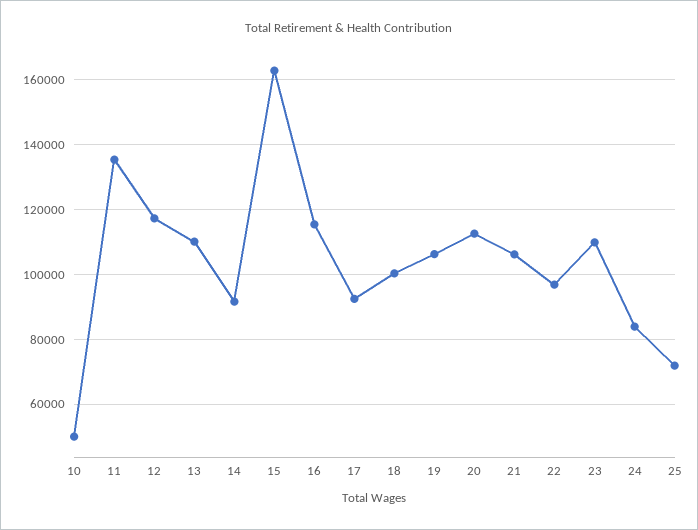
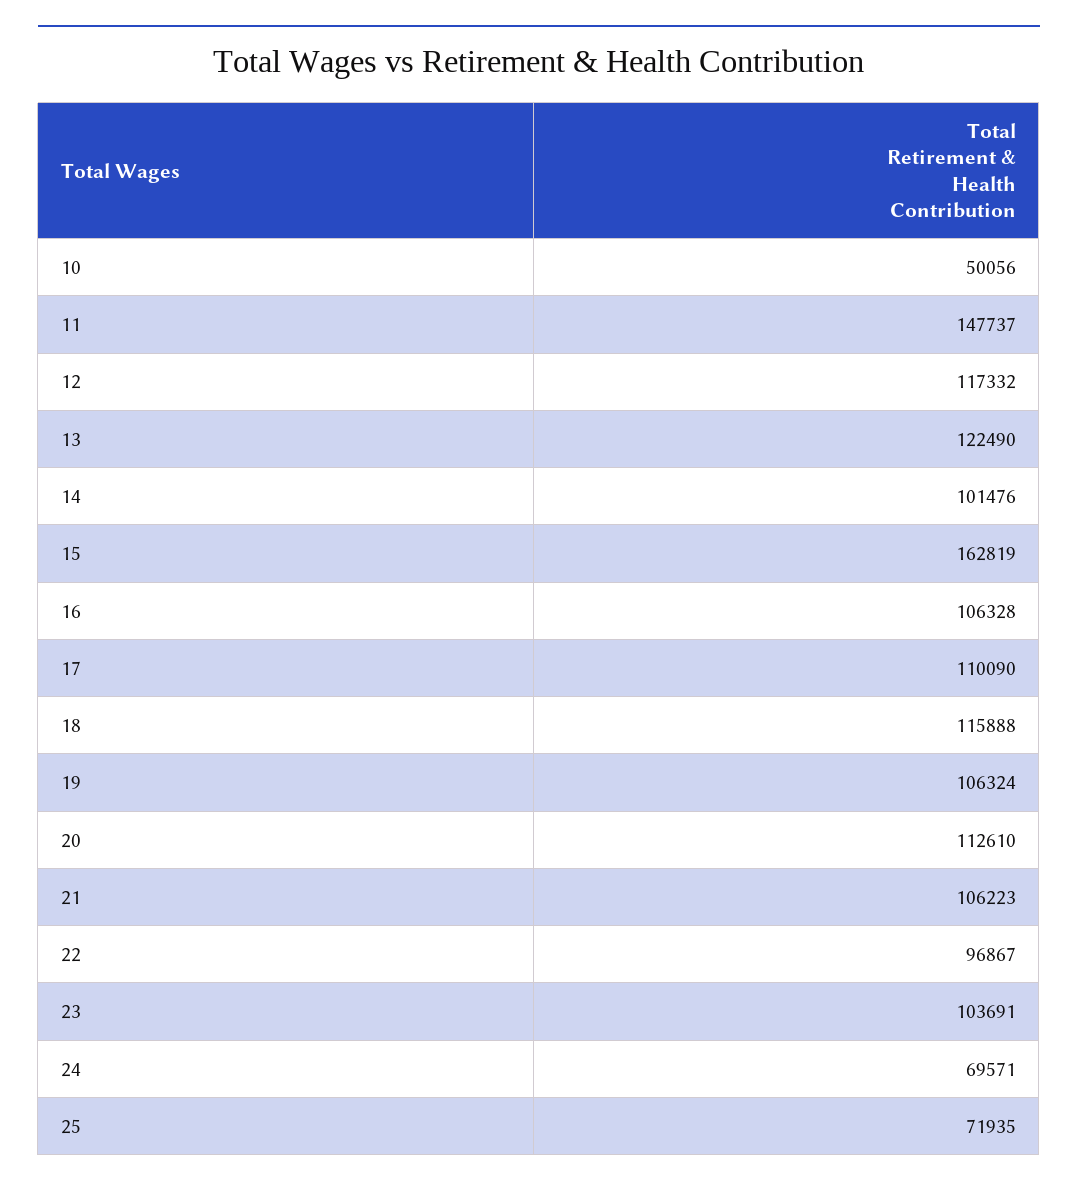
  {
    "10": 50056,
-   "11": 136000,
+   "11": 147737,
    "12": 117332,
-   "13": 110000,
+   "13": 122490,
-   "14": 92000,
+   "14": 101476,
    "15": 162819,
-   "16": 116000,
+   "16": 106328,
-   "17": 92000,
+   "17": 110090,
-   "18": 100000,
+   "18": 115888,
    "19": 106324,
    "20": 112610,
    "21": 106223,
    "22": 96867,
-   "23": 110000,
+   "23": 103691,
-   "24": 84000,
+   "24": 69571,
    "25": 71935
  }

